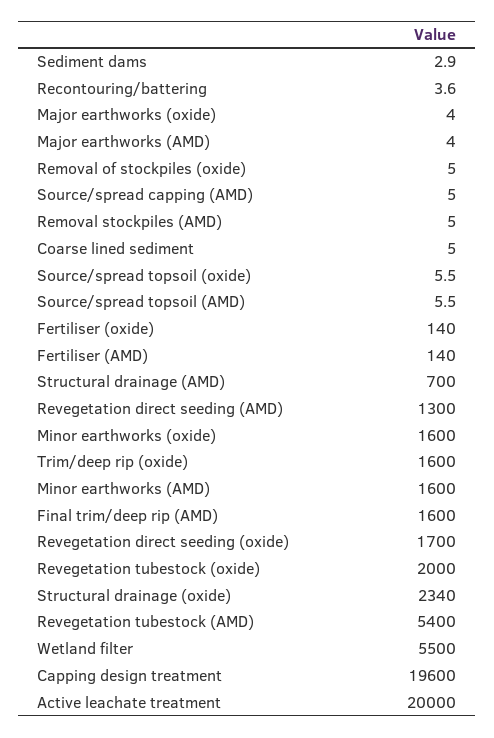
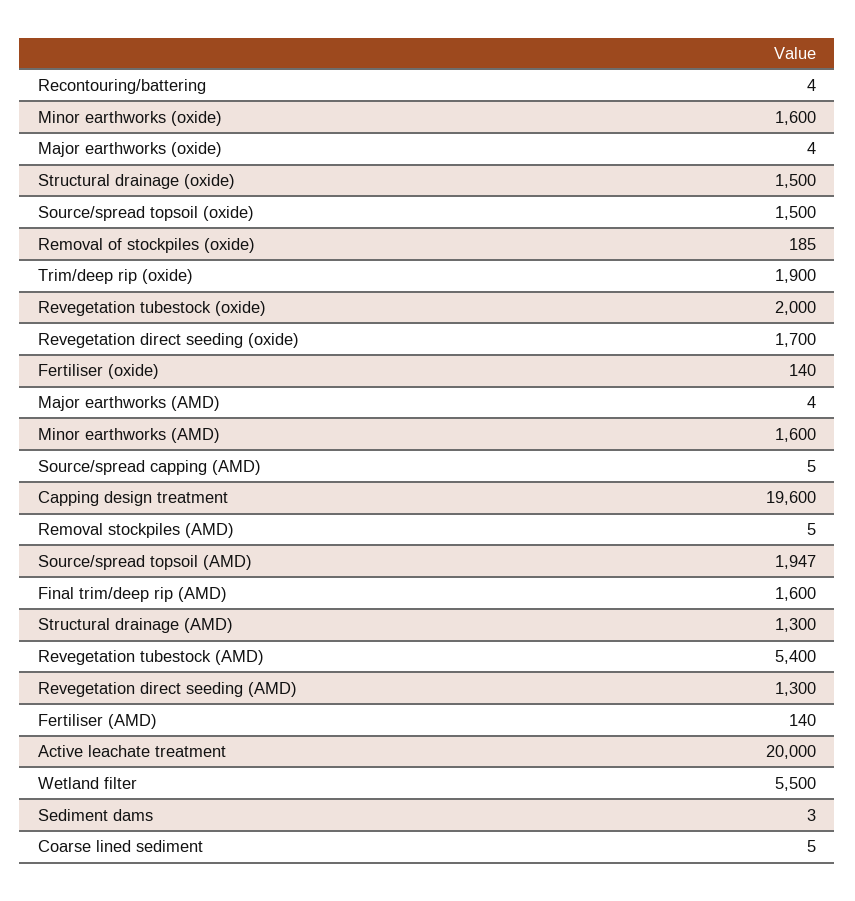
  {
    "Sediment dams": 2.9,
    "Recontouring/battering": 3.6,
    "Major earthworks (oxide)": 4,
    "Major earthworks (AMD)": 4,
-   "Removal of stockpiles (oxide)": 5,
+   "Removal of stockpiles (oxide)": 185,
    "Source/spread capping (AMD)": 5,
    "Removal stockpiles (AMD)": 5,
    "Coarse lined sediment": 5,
-   "Source/spread topsoil (oxide)": 5.5,
+   "Source/spread topsoil (oxide)": 1500,
-   "Source/spread topsoil (AMD)": 5.5,
+   "Source/spread topsoil (AMD)": 1947,
    "Fertiliser (oxide)": 140,
    "Fertiliser (AMD)": 140,
-   "Structural drainage (AMD)": 700,
+   "Structural drainage (AMD)": 1300,
    "Revegetation direct seeding (AMD)": 1300,
    "Minor earthworks (oxide)": 1600,
-   "Trim/deep rip (oxide)": 1600,
+   "Trim/deep rip (oxide)": 1900,
    "Minor earthworks (AMD)": 1600,
    "Final trim/deep rip (AMD)": 1600,
    "Revegetation direct seeding (oxide)": 1700,
    "Revegetation tubestock (oxide)": 2000,
-   "Structural drainage (oxide)": 2340,
+   "Structural drainage (oxide)": 1500,
    "Revegetation tubestock (AMD)": 5400,
    "Wetland filter": 5500,
    "Capping design treatment": 19600,
    "Active leachate treatment": 20000
  }

